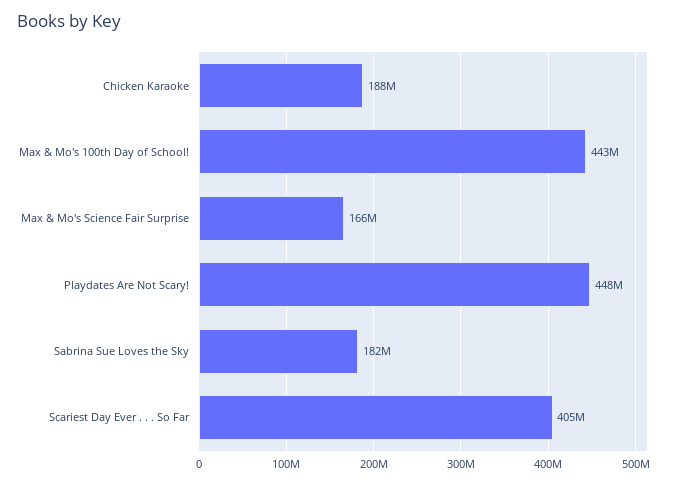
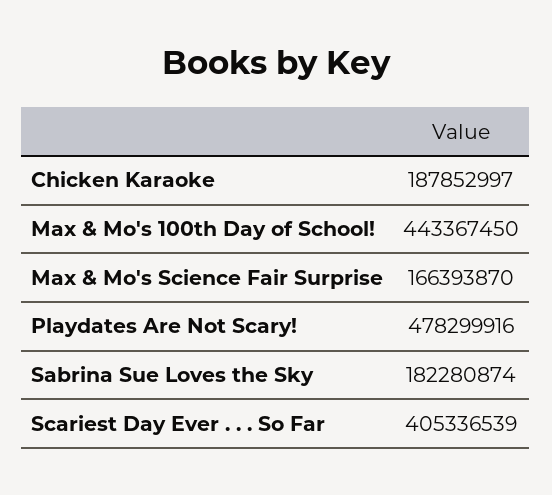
  {
    "Chicken Karaoke": 187852997,
    "Max & Mo's 100th Day of School!": 443367450,
    "Max & Mo's Science Fair Surprise": 166393870,
-   "Playdates Are Not Scary!": 448000000,
+   "Playdates Are Not Scary!": 478299916,
    "Sabrina Sue Loves the Sky": 182280874,
    "Scariest Day Ever . . . So Far": 405336539
  }

